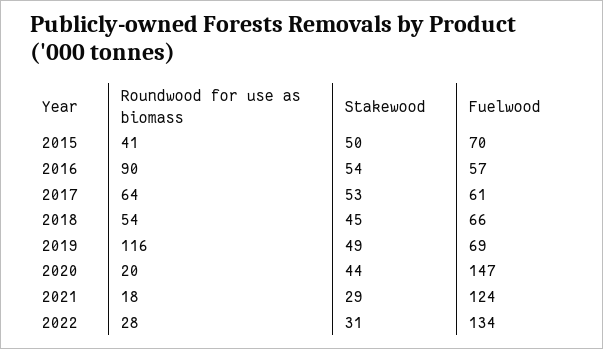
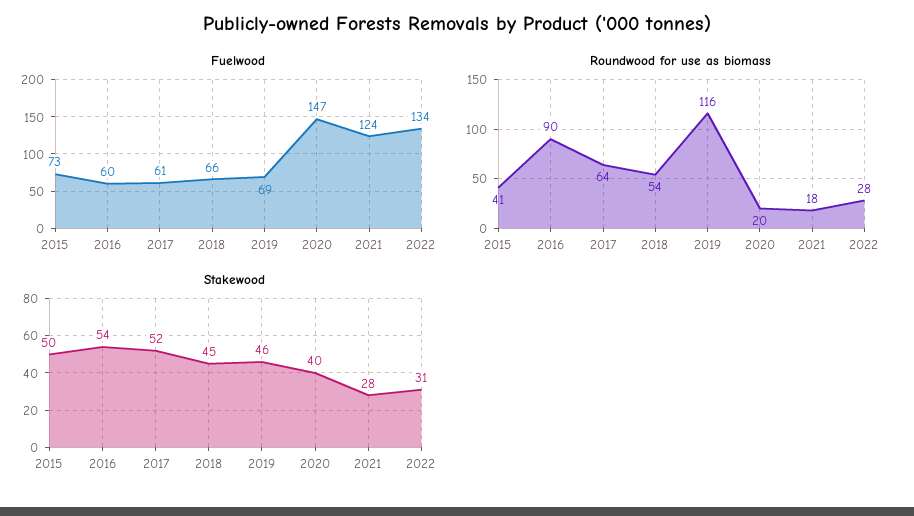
  {
    "Roundwood for use as biomass": {
      "2015": 41,
      "2016": 90,
      "2017": 64,
      "2018": 54,
      "2019": 116,
      "2020": 20,
      "2021": 18,
      "2022": 28
    },
    "Stakewood": {
      "2015": 50,
      "2016": 54,
-     "2017": 53,
+     "2017": 52,
      "2018": 45,
-     "2019": 49,
+     "2019": 46,
-     "2020": 44,
+     "2020": 40,
-     "2021": 29,
+     "2021": 28,
      "2022": 31
    },
    "Fuelwood": {
-     "2015": 70,
+     "2015": 73,
-     "2016": 57,
+     "2016": 60,
      "2017": 61,
      "2018": 66,
      "2019": 69,
      "2020": 147,
      "2021": 124,
      "2022": 134
    }
  }

